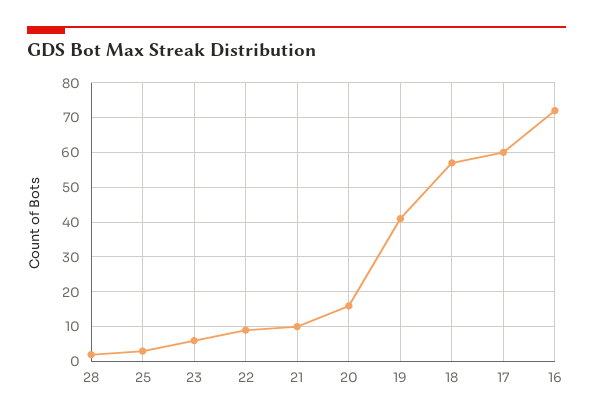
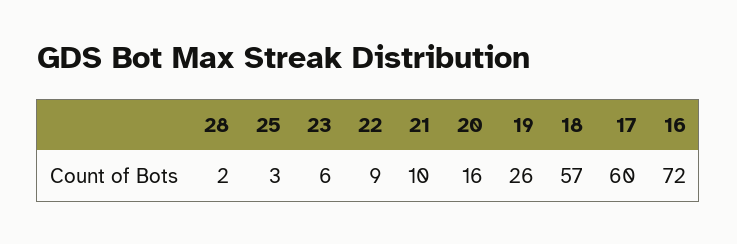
  {
    "28": 2,
    "25": 3,
    "23": 6,
    "22": 9,
    "21": 10,
    "20": 16,
-   "19": 40,
+   "19": 26,
    "18": 57,
    "17": 60,
    "16": 72
  }

